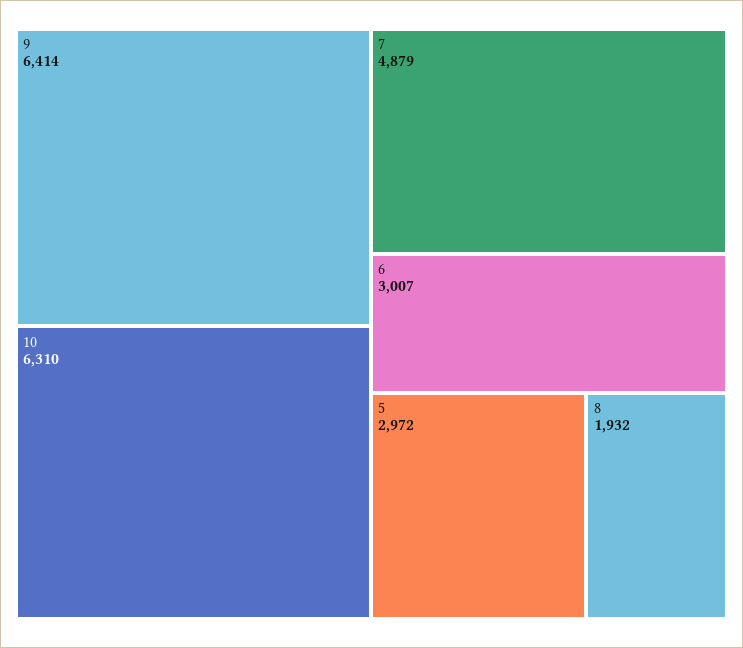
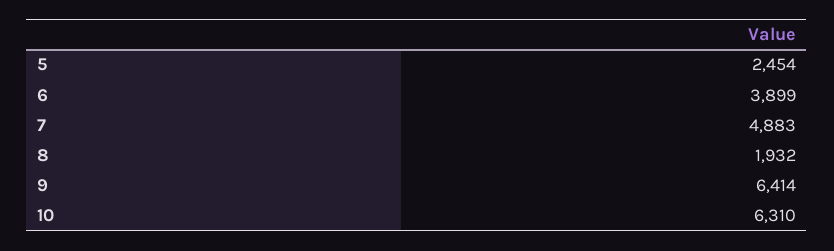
  {
    "9": 6414,
    "10": 6310,
-   "7": 4879,
+   "7": 4883,
-   "6": 3007,
+   "6": 3899,
-   "5": 2972,
+   "5": 2454,
    "8": 1932
  }

